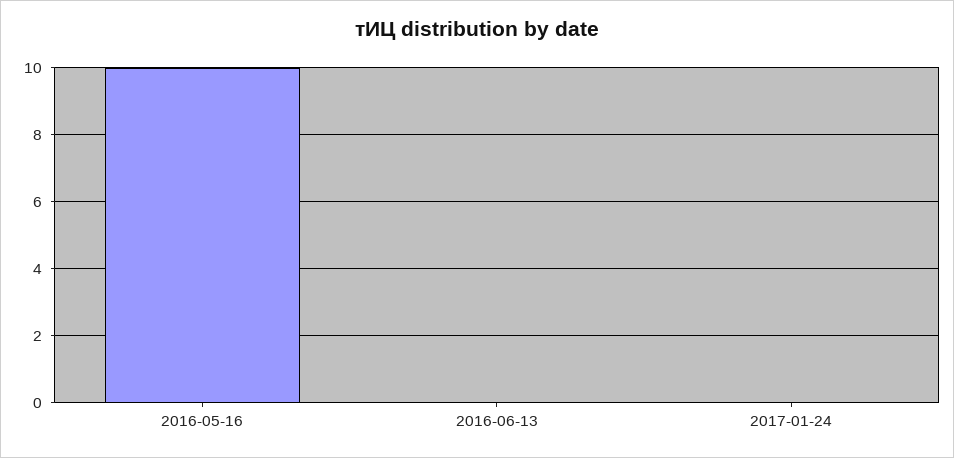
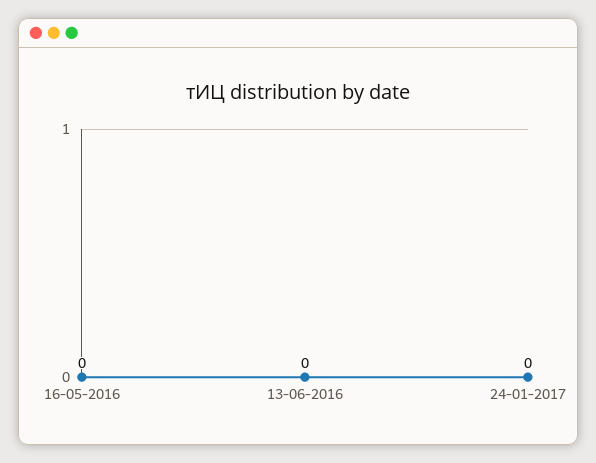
  {
-   "2016-05-16": 10,
+   "2016-05-16": 0,
    "2016-06-13": 0,
    "2017-01-24": 0
  }

